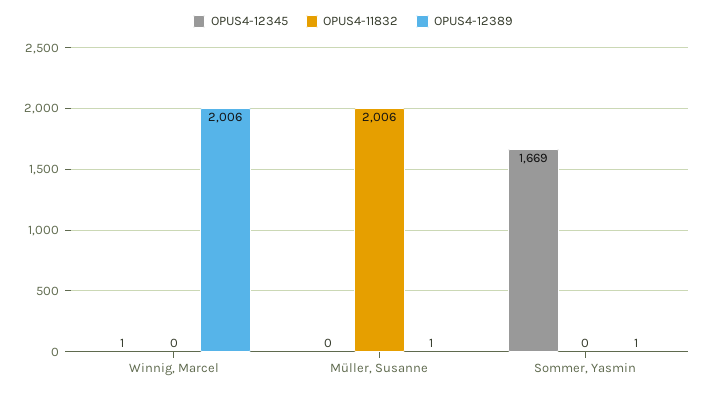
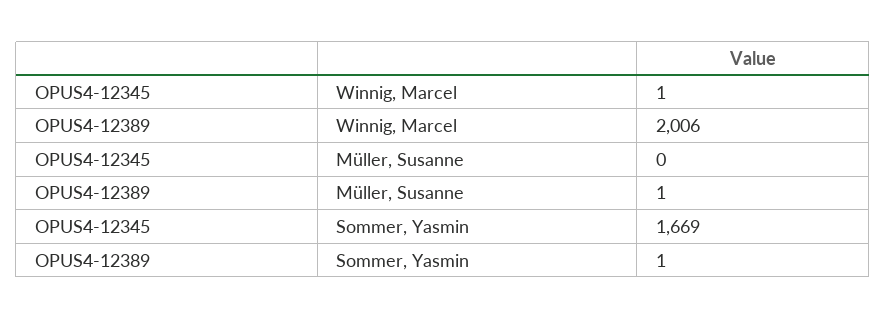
  {
    "OPUS4-12345": {
      "Winnig, Marcel": 1,
      "Müller, Susanne": 0,
      "Sommer, Yasmin": 1669
    },
-   "OPUS4-11832": {
-     "Winnig, Marcel": 0,
-     "Müller, Susanne": 2006,
-     "Sommer, Yasmin": 0
-   },
    "OPUS4-12389": {
      "Winnig, Marcel": 2006,
      "Müller, Susanne": 1,
      "Sommer, Yasmin": 1
    }
  }

